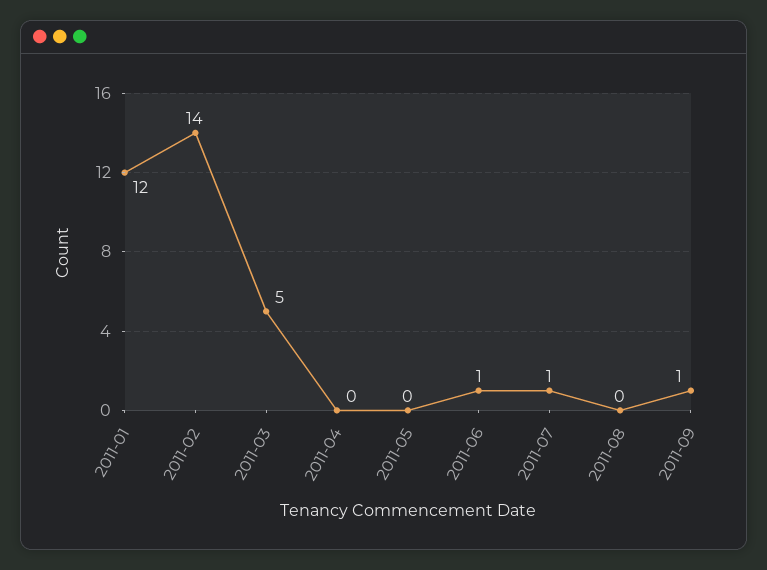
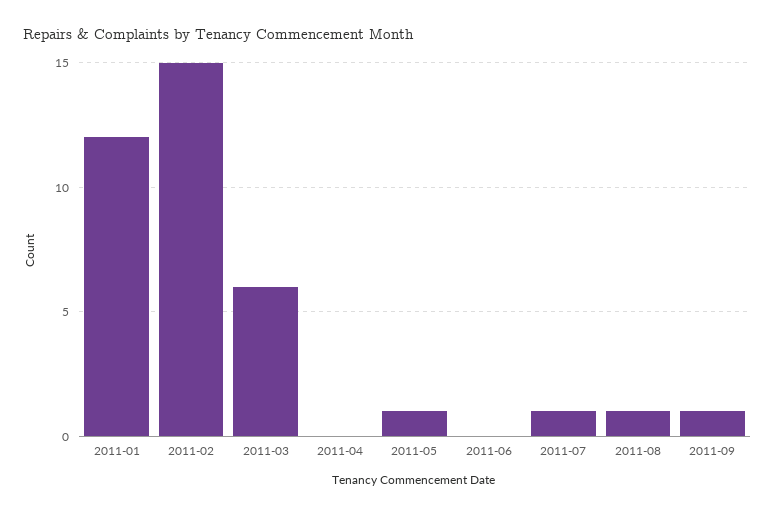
  {
    "2011-01": 12,
-   "2011-02": 14,
+   "2011-02": 15,
-   "2011-03": 5,
+   "2011-03": 6,
    "2011-04": 0,
-   "2011-05": 0,
+   "2011-05": 1,
-   "2011-06": 1,
+   "2011-06": 0,
    "2011-07": 1,
-   "2011-08": 0,
+   "2011-08": 1,
    "2011-09": 1
  }

